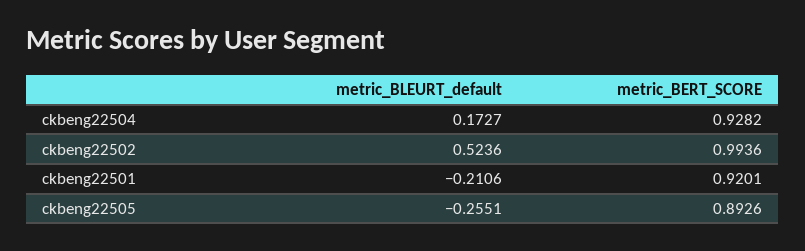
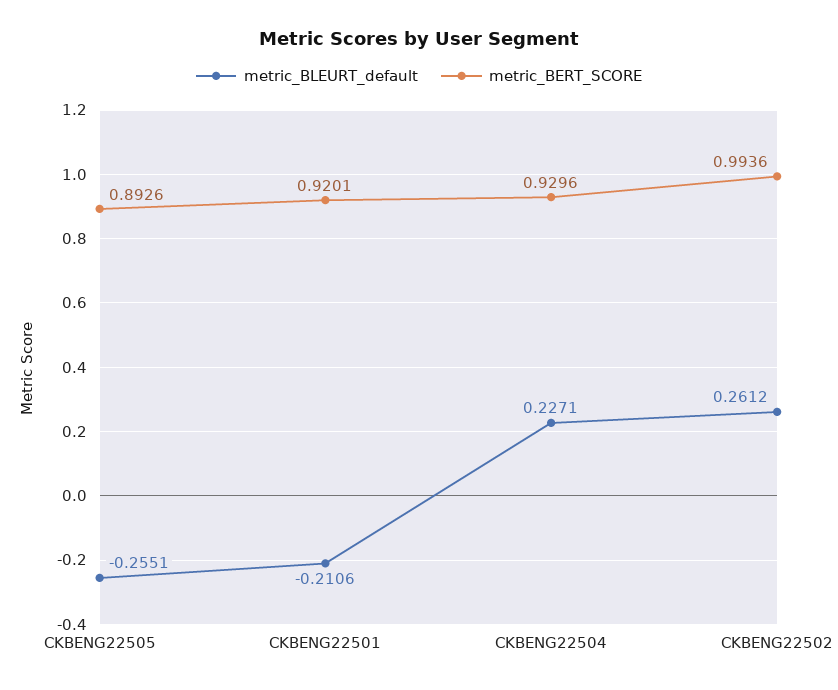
  {
    "metric_BLEURT_default": {
-     "ckbeng22504": 0.1727,
+     "ckbeng22504": 0.2271,
-     "ckbeng22502": 0.5236,
+     "ckbeng22502": 0.2612,
      "ckbeng22501": -0.2106,
      "ckbeng22505": -0.2551
    },
    "metric_BERT_SCORE": {
-     "ckbeng22504": 0.9282,
+     "ckbeng22504": 0.9296,
      "ckbeng22502": 0.9936,
      "ckbeng22501": 0.9201,
      "ckbeng22505": 0.8926
    }
  }

